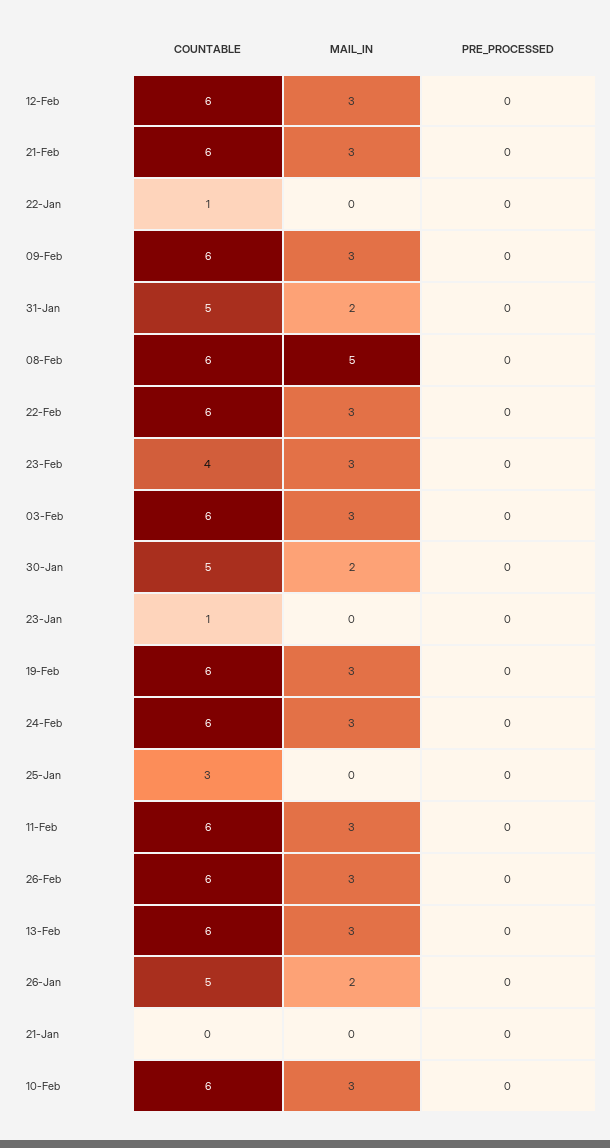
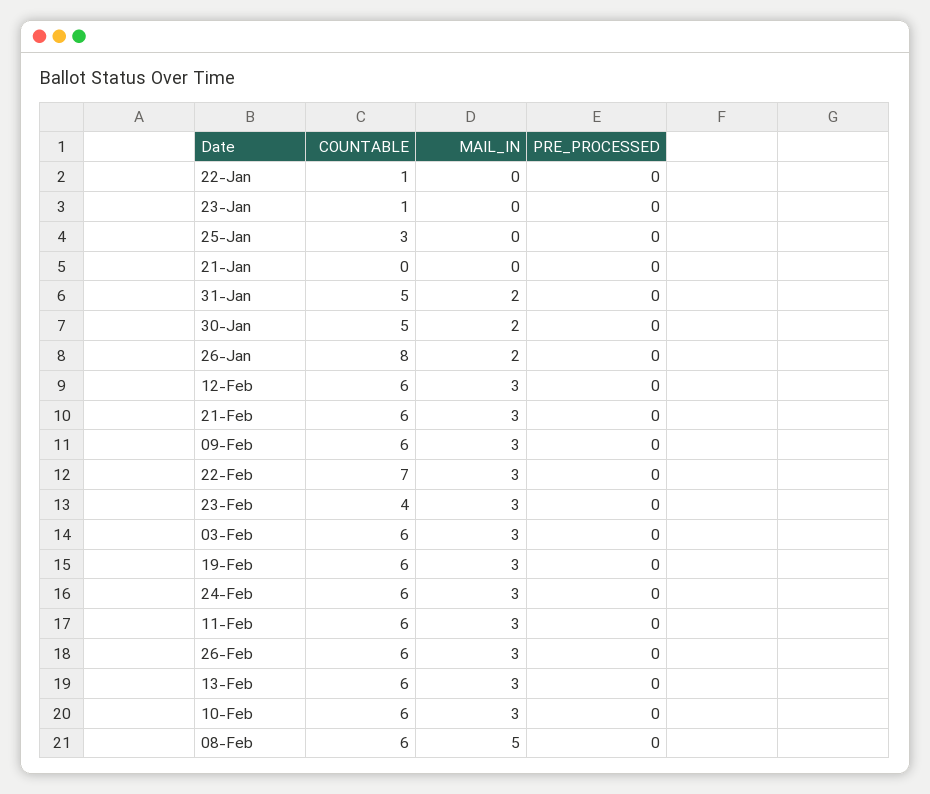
  {
    "COUNTABLE": {
      "12-Feb": 6,
      "21-Feb": 6,
      "22-Jan": 1,
      "09-Feb": 6,
      "31-Jan": 5,
      "08-Feb": 6,
-     "22-Feb": 6,
+     "22-Feb": 7,
      "23-Feb": 4,
      "03-Feb": 6,
      "30-Jan": 5,
      "23-Jan": 1,
      "19-Feb": 6,
      "24-Feb": 6,
      "25-Jan": 3,
      "11-Feb": 6,
      "26-Feb": 6,
      "13-Feb": 6,
-     "26-Jan": 5,
+     "26-Jan": 8,
      "21-Jan": 0,
      "10-Feb": 6
    },
    "MAIL_IN": {
      "12-Feb": 3,
      "21-Feb": 3,
      "22-Jan": 0,
      "09-Feb": 3,
      "31-Jan": 2,
      "08-Feb": 5,
      "22-Feb": 3,
      "23-Feb": 3,
      "03-Feb": 3,
      "30-Jan": 2,
      "23-Jan": 0,
      "19-Feb": 3,
      "24-Feb": 3,
      "25-Jan": 0,
      "11-Feb": 3,
      "26-Feb": 3,
      "13-Feb": 3,
      "26-Jan": 2,
      "21-Jan": 0,
      "10-Feb": 3
    },
    "PRE_PROCESSED": {
      "12-Feb": 0,
      "21-Feb": 0,
      "22-Jan": 0,
      "09-Feb": 0,
      "31-Jan": 0,
      "08-Feb": 0,
      "22-Feb": 0,
      "23-Feb": 0,
      "03-Feb": 0,
      "30-Jan": 0,
      "23-Jan": 0,
      "19-Feb": 0,
      "24-Feb": 0,
      "25-Jan": 0,
      "11-Feb": 0,
      "26-Feb": 0,
      "13-Feb": 0,
      "26-Jan": 0,
      "21-Jan": 0,
      "10-Feb": 0
    }
  }

